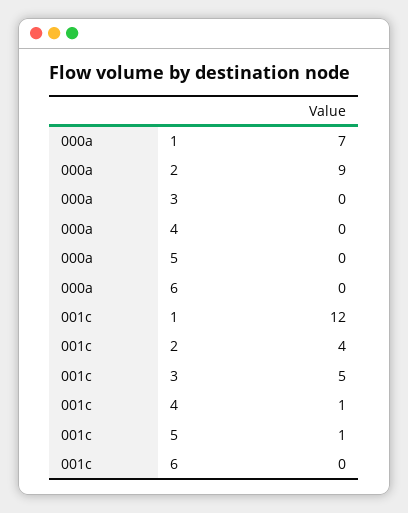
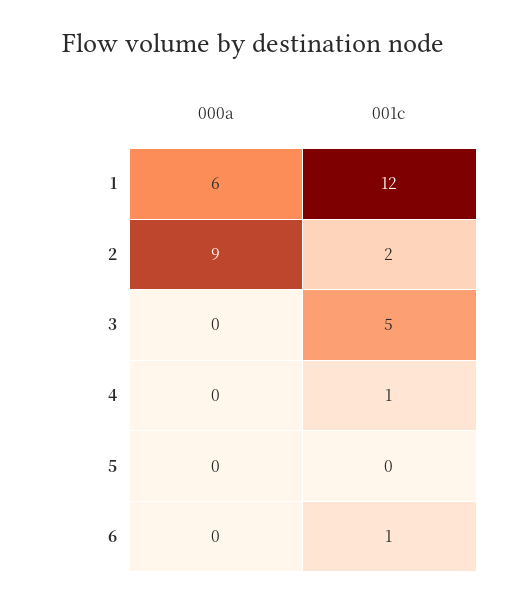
  {
    "000a": {
-     "1": 7,
+     "1": 6,
      "2": 9,
      "3": 0,
      "4": 0,
      "5": 0,
      "6": 0
    },
    "001c": {
      "1": 12,
-     "2": 4,
+     "2": 2,
      "3": 5,
      "4": 1,
-     "5": 1,
+     "5": 0,
-     "6": 0
+     "6": 1
    }
  }

